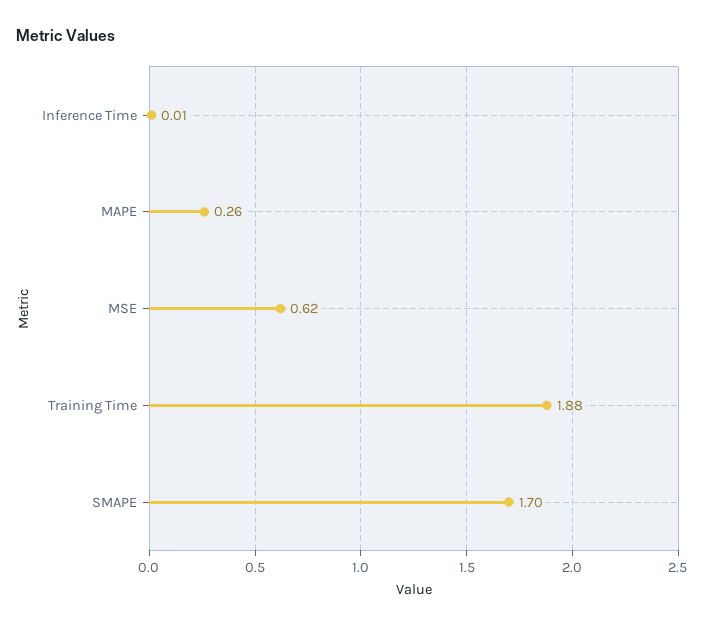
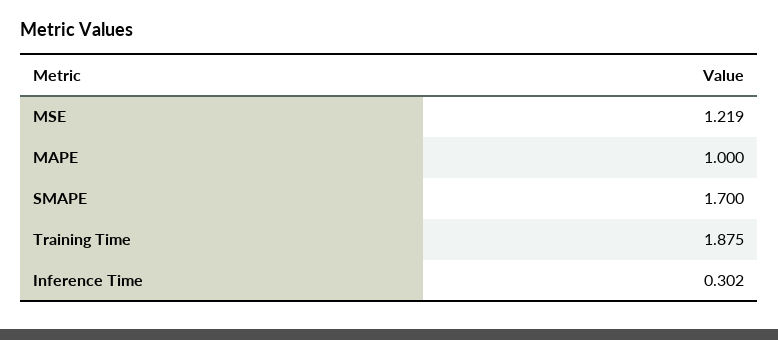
  {
-   "Inference Time": 0.01,
+   "Inference Time": 0.302,
-   "MAPE": 0.26,
+   "MAPE": 1,
-   "MSE": 0.62,
+   "MSE": 1.219,
    "Training Time": 1.875,
    "SMAPE": 1.7
  }

